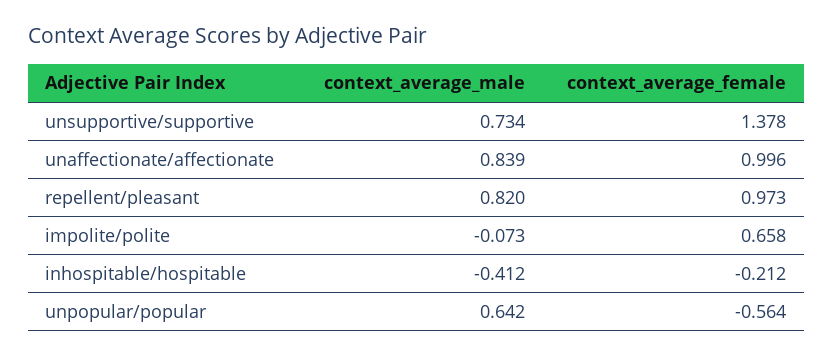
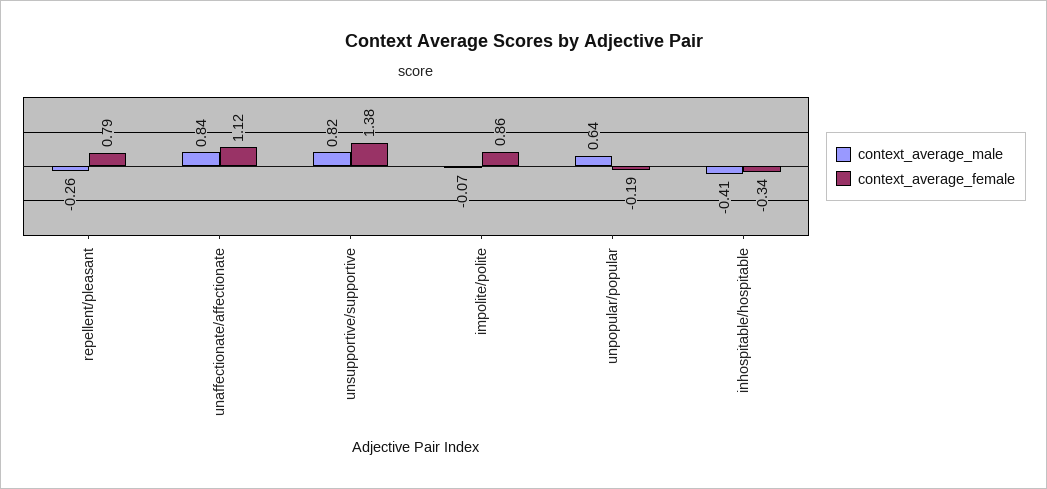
  {
    "context_average_male": {
-     "unsupportive/supportive": 0.734,
+     "unsupportive/supportive": 0.82,
      "unaffectionate/affectionate": 0.839,
-     "repellent/pleasant": 0.82,
+     "repellent/pleasant": -0.26,
      "impolite/polite": -0.073,
      "inhospitable/hospitable": -0.412,
      "unpopular/popular": 0.642
    },
    "context_average_female": {
      "unsupportive/supportive": 1.378,
-     "unaffectionate/affectionate": 0.996,
+     "unaffectionate/affectionate": 1.12,
-     "repellent/pleasant": 0.973,
+     "repellent/pleasant": 0.79,
-     "impolite/polite": 0.658,
+     "impolite/polite": 0.86,
-     "inhospitable/hospitable": -0.212,
+     "inhospitable/hospitable": -0.34,
-     "unpopular/popular": -0.564
+     "unpopular/popular": -0.19
    }
  }

